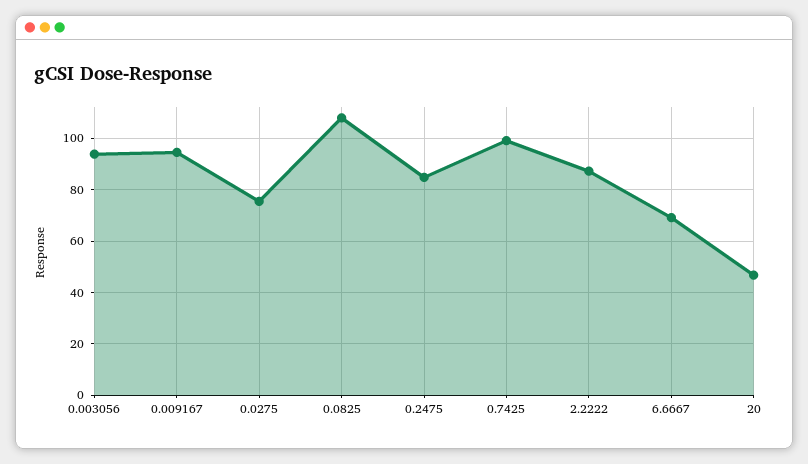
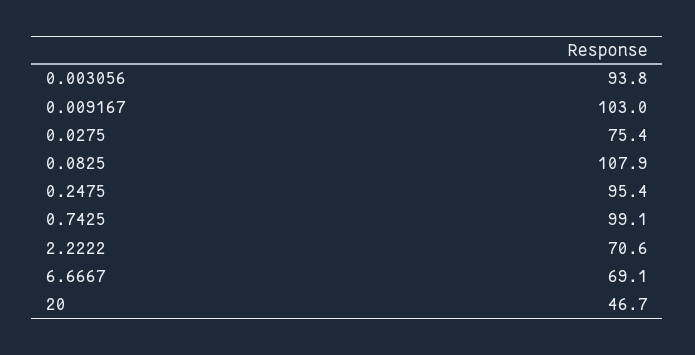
  {
    "0.003056": 93.8,
-   "0.009167": 95,
+   "0.009167": 103,
    "0.0275": 75.4,
    "0.0825": 107.9,
-   "0.2475": 85,
+   "0.2475": 95.4,
    "0.7425": 99.1,
-   "2.2222": 87.5,
+   "2.2222": 70.6,
    "6.6667": 69.1,
    "20": 46.7
  }

